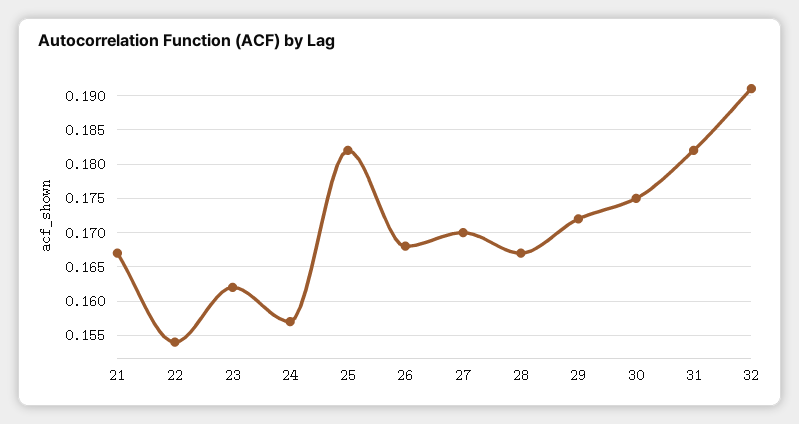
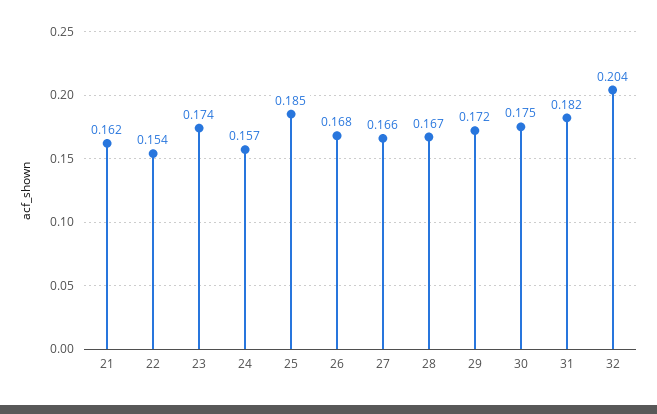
  {
-   "21": 0.167,
+   "21": 0.162,
    "22": 0.154,
-   "23": 0.162,
+   "23": 0.174,
    "24": 0.157,
-   "25": 0.182,
+   "25": 0.185,
    "26": 0.168,
-   "27": 0.17,
+   "27": 0.166,
    "28": 0.167,
    "29": 0.172,
    "30": 0.175,
    "31": 0.182,
-   "32": 0.191
+   "32": 0.204
  }

